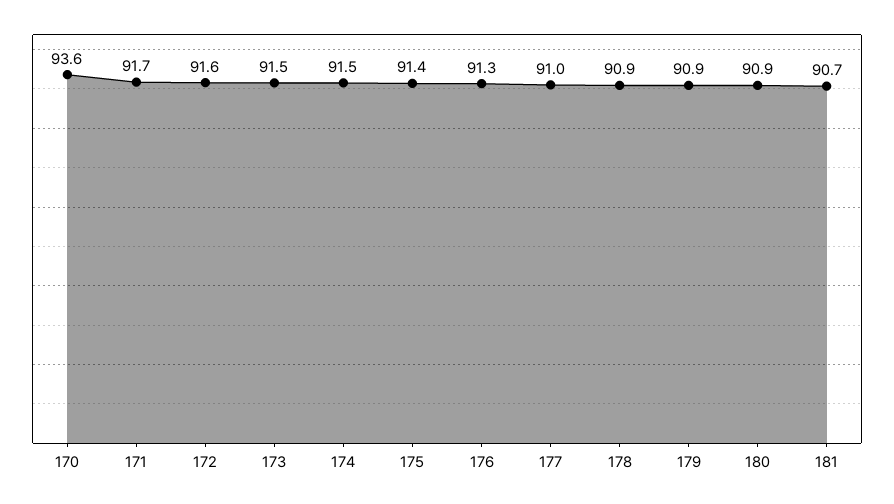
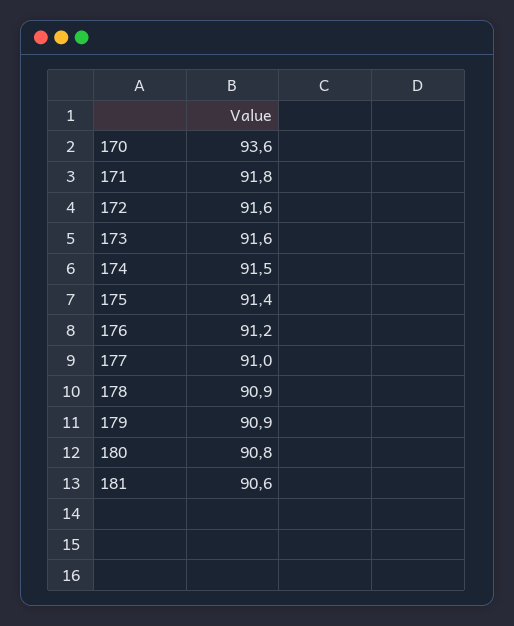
  {
    "170": 93.6,
-   "171": 91.7,
+   "171": 91.8,
    "172": 91.6,
-   "173": 91.5,
+   "173": 91.6,
    "174": 91.5,
    "175": 91.4,
-   "176": 91.3,
+   "176": 91.2,
    "177": 91,
    "178": 90.9,
    "179": 90.9,
-   "180": 90.9,
+   "180": 90.8,
-   "181": 90.7
+   "181": 90.6
  }

